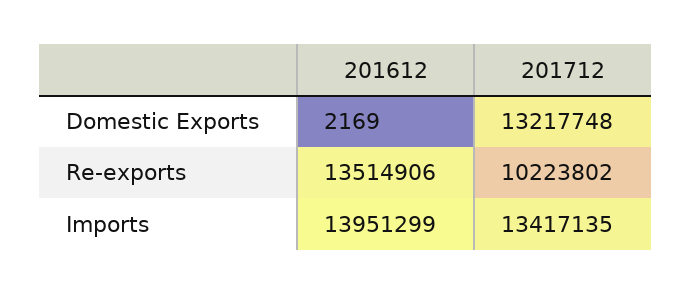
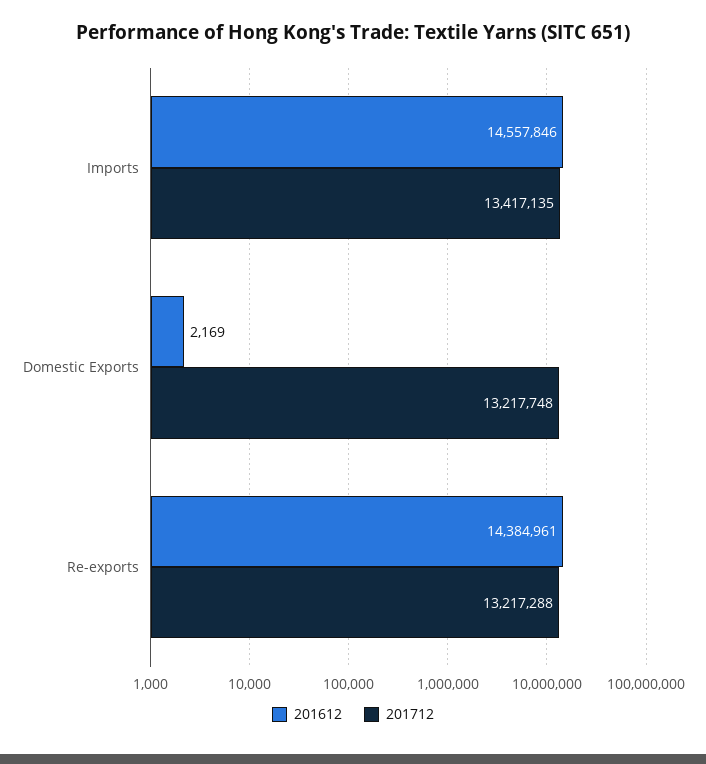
  {
    "201612": {
      "Domestic Exports": 2169,
-     "Re-exports": 13514906,
+     "Re-exports": 14384961,
-     "Imports": 13951299
+     "Imports": 14557846
    },
    "201712": {
      "Domestic Exports": 13217748,
-     "Re-exports": 10223802,
+     "Re-exports": 13217288,
      "Imports": 13417135
    }
  }

